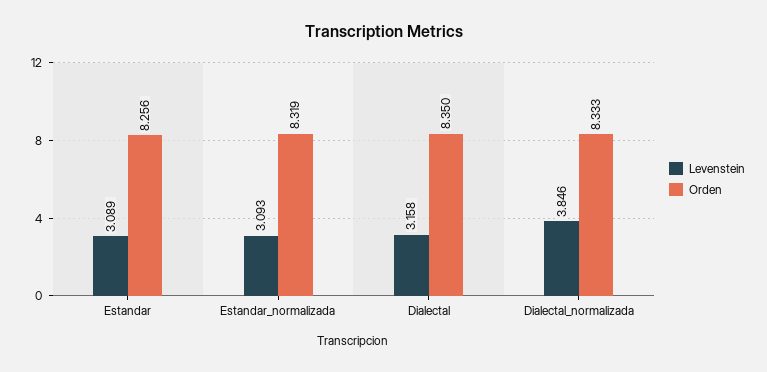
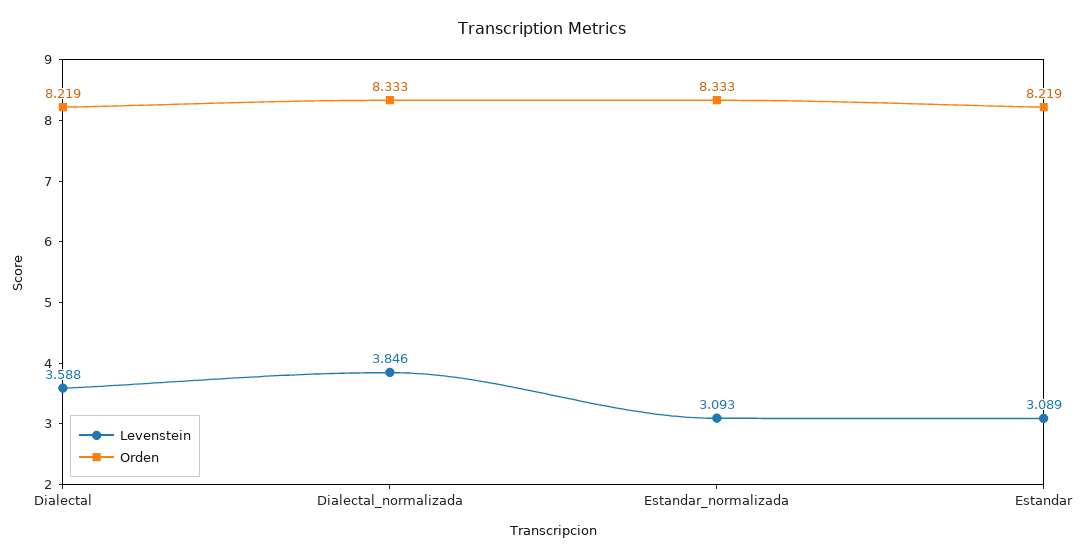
  {
    "Levenstein": {
      "Estandar": 3.089,
      "Estandar_normalizada": 3.093,
-     "Dialectal": 3.158,
+     "Dialectal": 3.588,
      "Dialectal_normalizada": 3.846
    },
    "Orden": {
-     "Estandar": 8.256,
+     "Estandar": 8.219,
-     "Estandar_normalizada": 8.319,
+     "Estandar_normalizada": 8.333,
-     "Dialectal": 8.35,
+     "Dialectal": 8.219,
      "Dialectal_normalizada": 8.333
    }
  }

